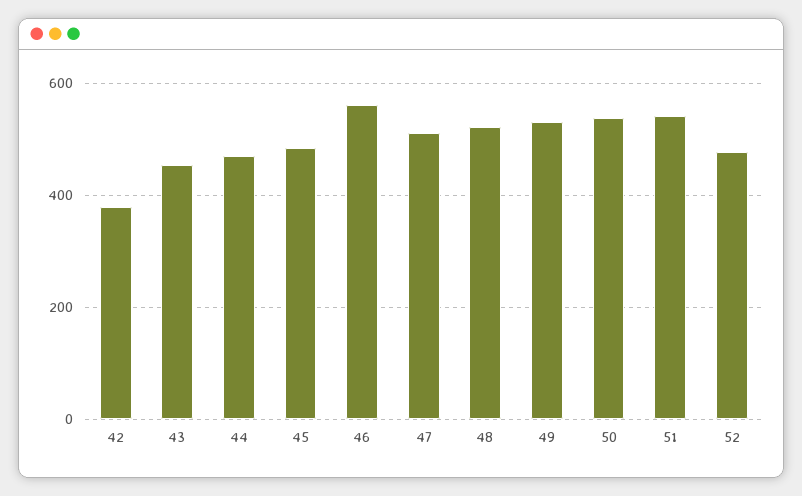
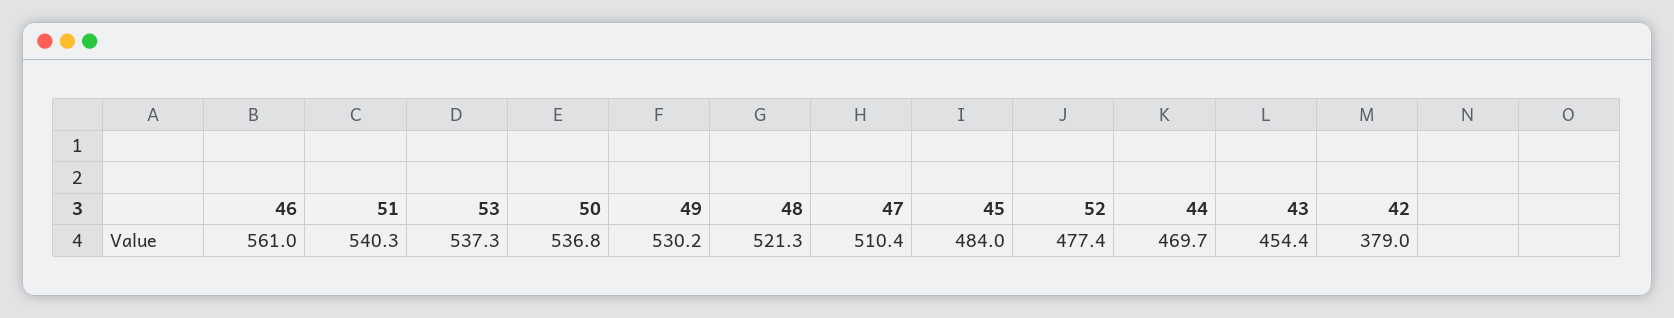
  {
    "42": 379,
    "43": 454.4,
    "44": 469.7,
    "45": 484,
    "46": 561,
    "47": 510.4,
    "48": 521.3,
    "49": 530.2,
    "50": 536.8,
    "51": 540.3,
-   "52": 477.4
+   "52": 477.4,
+   "53": 537.3
  }

